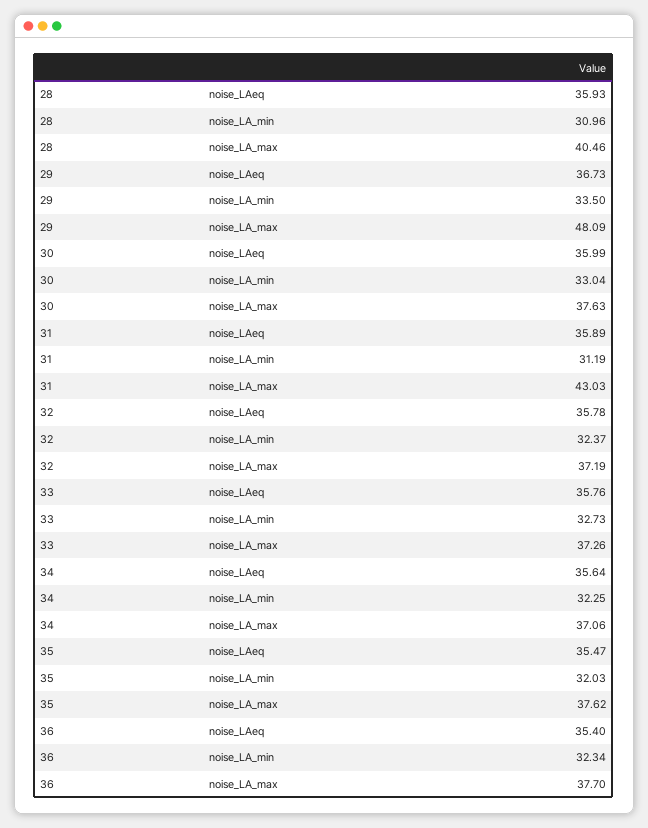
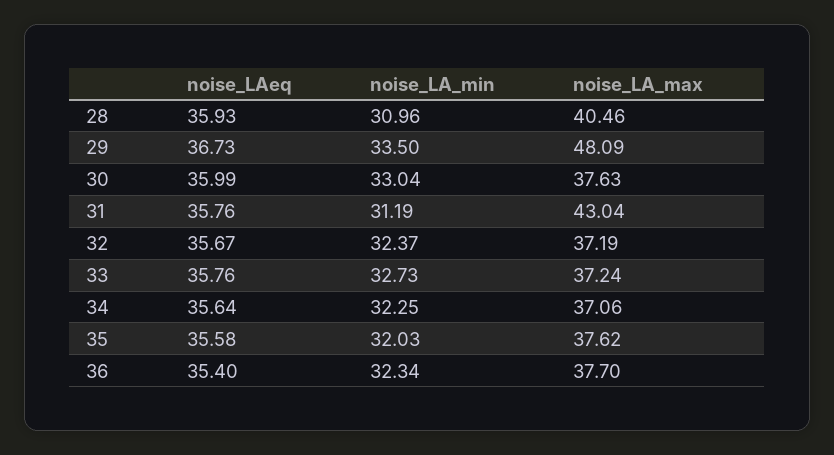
  {
    "28": {
      "noise_LAeq": 35.93,
      "noise_LA_min": 30.96,
      "noise_LA_max": 40.46
    },
    "29": {
      "noise_LAeq": 36.73,
      "noise_LA_min": 33.5,
      "noise_LA_max": 48.09
    },
    "30": {
      "noise_LAeq": 35.99,
      "noise_LA_min": 33.04,
      "noise_LA_max": 37.63
    },
    "31": {
-     "noise_LAeq": 35.89,
+     "noise_LAeq": 35.76,
      "noise_LA_min": 31.19,
-     "noise_LA_max": 43.03
+     "noise_LA_max": 43.04
    },
    "32": {
-     "noise_LAeq": 35.78,
+     "noise_LAeq": 35.67,
      "noise_LA_min": 32.37,
      "noise_LA_max": 37.19
    },
    "33": {
      "noise_LAeq": 35.76,
      "noise_LA_min": 32.73,
-     "noise_LA_max": 37.26
+     "noise_LA_max": 37.24
    },
    "34": {
      "noise_LAeq": 35.64,
      "noise_LA_min": 32.25,
      "noise_LA_max": 37.06
    },
    "35": {
-     "noise_LAeq": 35.47,
+     "noise_LAeq": 35.58,
      "noise_LA_min": 32.03,
      "noise_LA_max": 37.62
    },
    "36": {
      "noise_LAeq": 35.4,
      "noise_LA_min": 32.34,
      "noise_LA_max": 37.7
    }
  }

